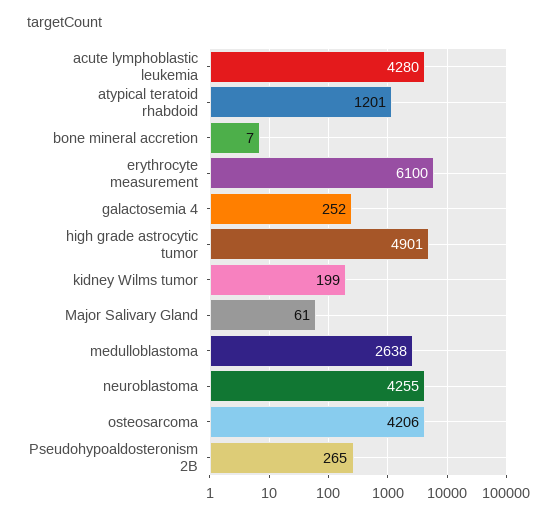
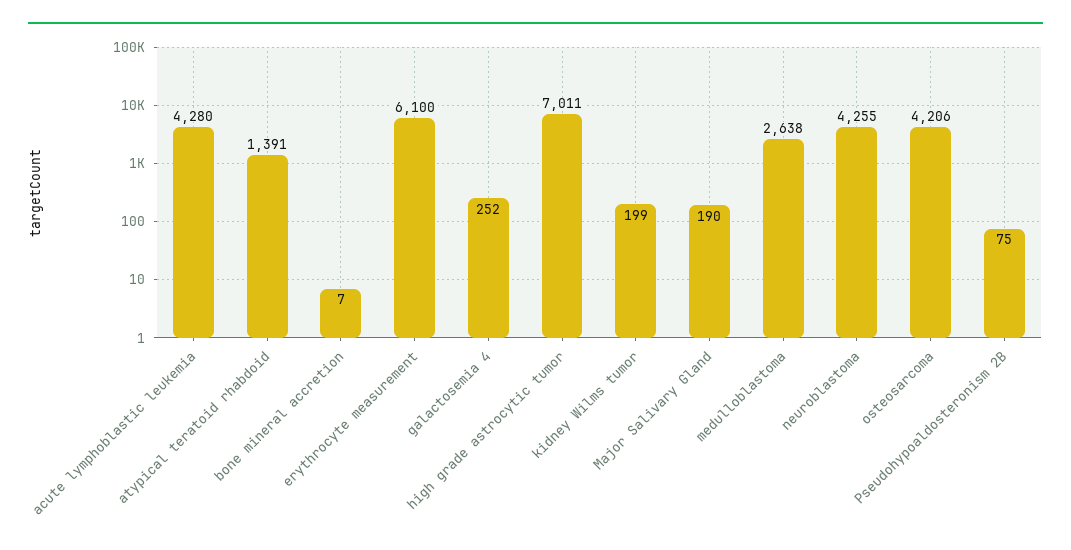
  {
    "acute lymphoblastic leukemia": 4280,
-   "atypical teratoid rhabdoid": 1201,
+   "atypical teratoid rhabdoid": 1391,
    "bone mineral accretion": 7,
    "erythrocyte measurement": 6100,
    "galactosemia 4": 252,
-   "high grade astrocytic tumor": 4901,
+   "high grade astrocytic tumor": 7011,
    "kidney Wilms tumor": 199,
-   "Major Salivary Gland": 61,
+   "Major Salivary Gland": 190,
    "medulloblastoma": 2638,
    "neuroblastoma": 4255,
    "osteosarcoma": 4206,
-   "Pseudohypoaldosteronism 2B": 265
+   "Pseudohypoaldosteronism 2B": 75
  }

